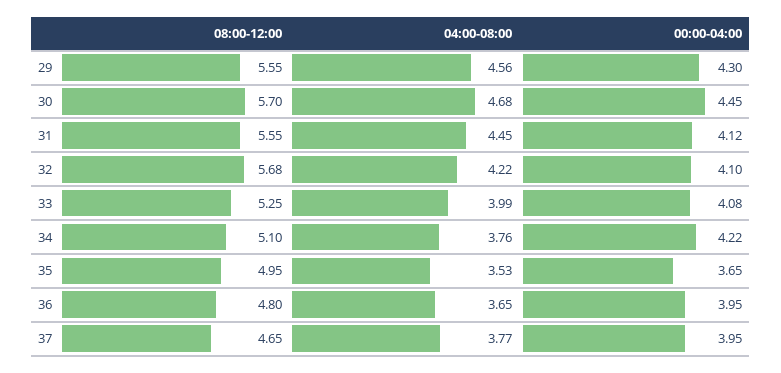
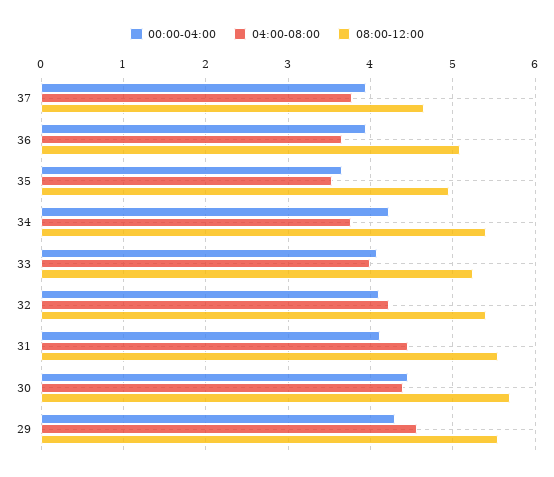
  {
    "08:00-12:00": {
      "29": 5.55,
      "30": 5.7,
      "31": 5.55,
-     "32": 5.68,
+     "32": 5.4,
      "33": 5.25,
-     "34": 5.1,
+     "34": 5.4,
      "35": 4.95,
-     "36": 4.8,
+     "36": 5.1,
      "37": 4.65
    },
    "04:00-08:00": {
      "29": 4.56,
-     "30": 4.68,
+     "30": 4.4,
      "31": 4.45,
      "32": 4.22,
      "33": 3.99,
      "34": 3.76,
      "35": 3.53,
      "36": 3.65,
      "37": 3.77
    },
    "00:00-04:00": {
      "29": 4.3,
      "30": 4.45,
      "31": 4.12,
      "32": 4.1,
      "33": 4.08,
      "34": 4.22,
      "35": 3.65,
      "36": 3.95,
      "37": 3.95
    }
  }

